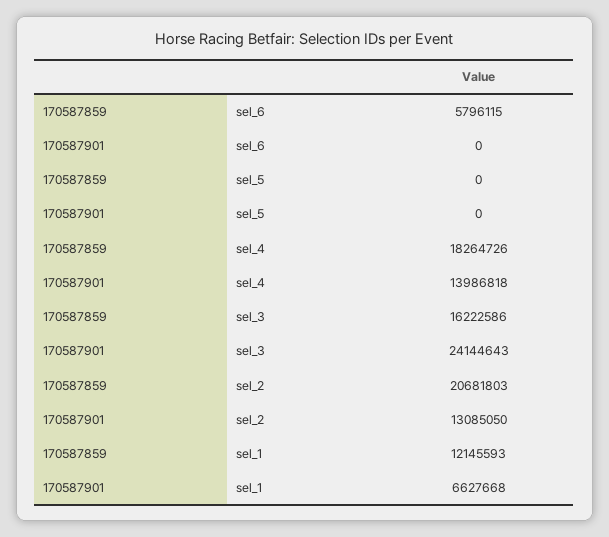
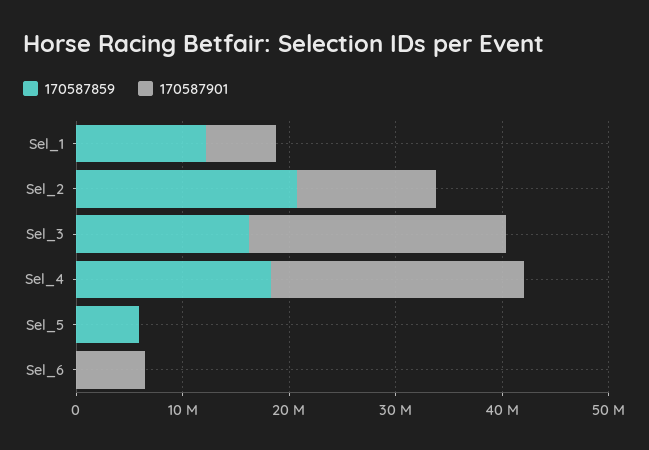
  {
    "170587859": {
-     "sel_6": 5796115,
+     "sel_6": 0,
-     "sel_5": 0,
+     "sel_5": 6000000,
      "sel_4": 18264726,
      "sel_3": 16222586,
      "sel_2": 20681803,
      "sel_1": 12145593
    },
    "170587901": {
-     "sel_6": 0,
+     "sel_6": 6000000,
      "sel_5": 0,
-     "sel_4": 13986818,
+     "sel_4": 24000000,
      "sel_3": 24144643,
      "sel_2": 13085050,
      "sel_1": 6627668
    }
  }

